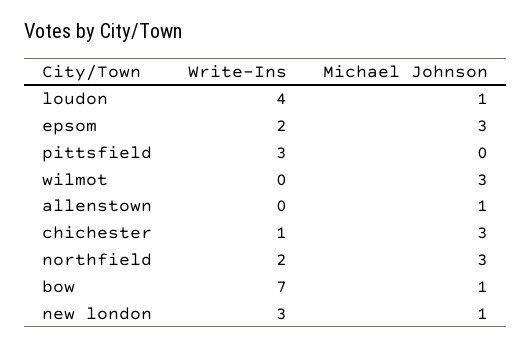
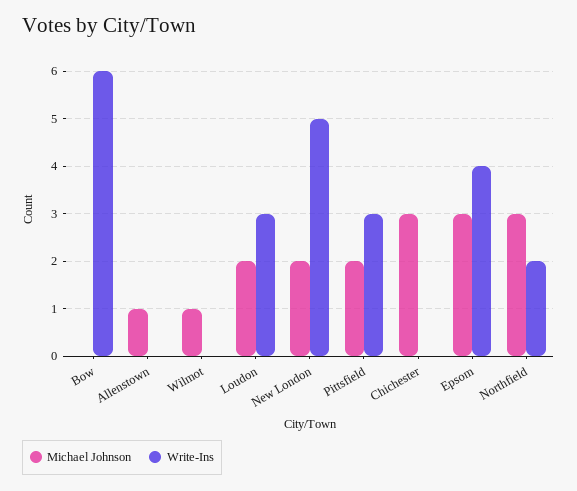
  {
    "Write-Ins": {
-     "loudon": 4,
+     "loudon": 3,
-     "epsom": 2,
+     "epsom": 4,
      "pittsfield": 3,
      "wilmot": 0,
      "allenstown": 0,
-     "chichester": 1,
+     "chichester": 0,
      "northfield": 2,
-     "bow": 7,
+     "bow": 6,
-     "new london": 3
+     "new london": 5
    },
    "Michael Johnson": {
-     "loudon": 1,
+     "loudon": 2,
      "epsom": 3,
-     "pittsfield": 0,
+     "pittsfield": 2,
-     "wilmot": 3,
+     "wilmot": 1,
      "allenstown": 1,
      "chichester": 3,
      "northfield": 3,
-     "bow": 1,
+     "bow": 0,
-     "new london": 1
+     "new london": 2
    }
  }

